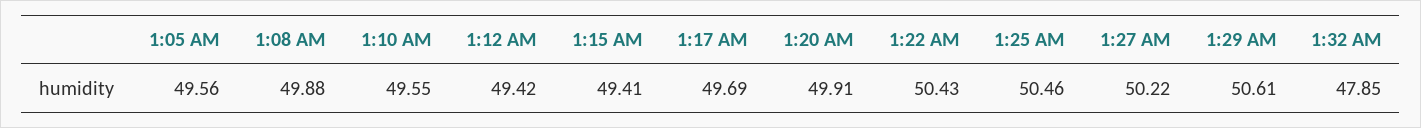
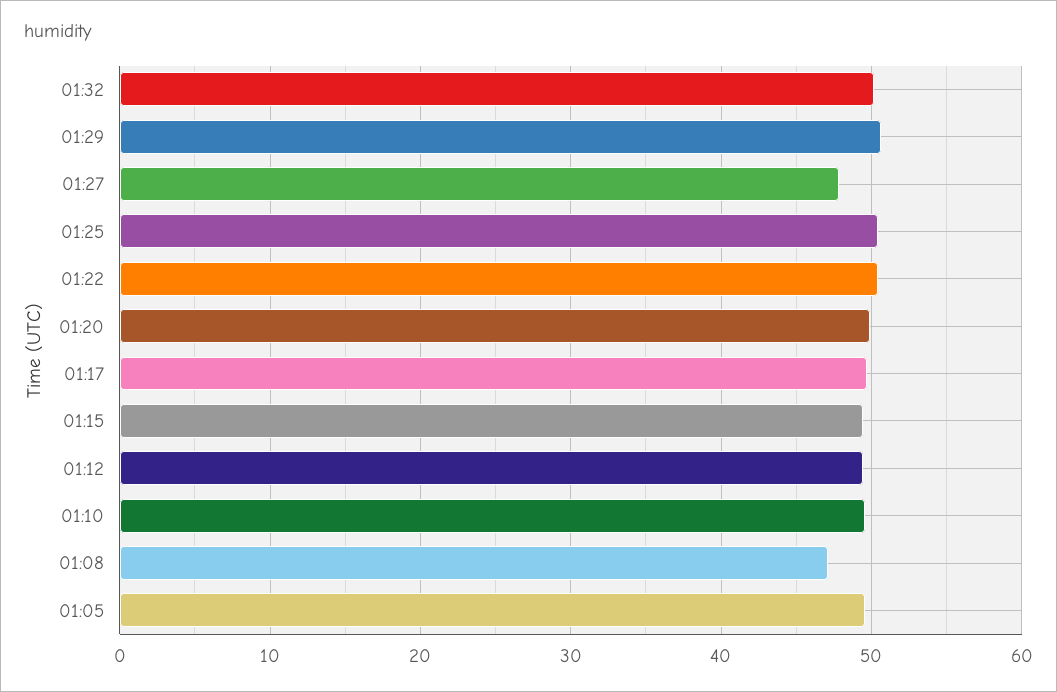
  {
    "1:05 AM": 49.56,
-   "1:08 AM": 49.88,
+   "1:08 AM": 47,
    "1:10 AM": 49.55,
    "1:12 AM": 49.42,
    "1:15 AM": 49.41,
    "1:17 AM": 49.69,
    "1:20 AM": 49.91,
    "1:22 AM": 50.43,
    "1:25 AM": 50.46,
-   "1:27 AM": 50.22,
+   "1:27 AM": 48,
    "1:29 AM": 50.61,
-   "1:32 AM": 47.85
+   "1:32 AM": 50
  }

